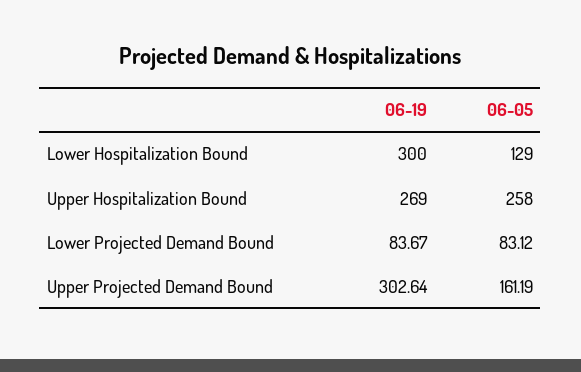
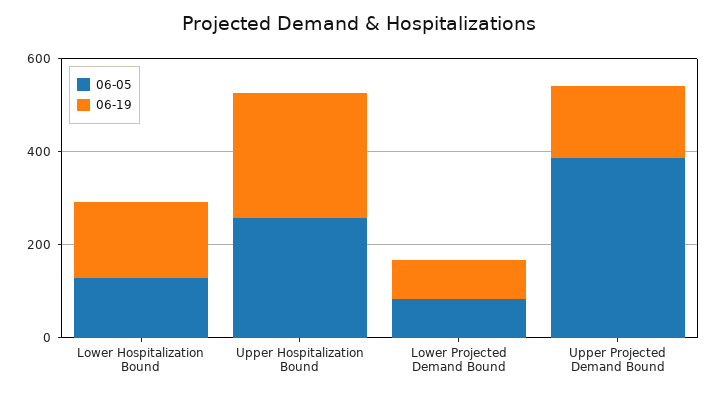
  {
    "06-19": {
-     "Lower Hospitalization Bound": 300,
+     "Lower Hospitalization Bound": 150,
      "Upper Hospitalization Bound": 269,
      "Lower Projected Demand Bound": 83.67,
-     "Upper Projected Demand Bound": 302.64
+     "Upper Projected Demand Bound": 150
    },
    "06-05": {
      "Lower Hospitalization Bound": 129,
      "Upper Hospitalization Bound": 258,
      "Lower Projected Demand Bound": 83.12,
-     "Upper Projected Demand Bound": 161.19
+     "Upper Projected Demand Bound": 400
    }
  }

